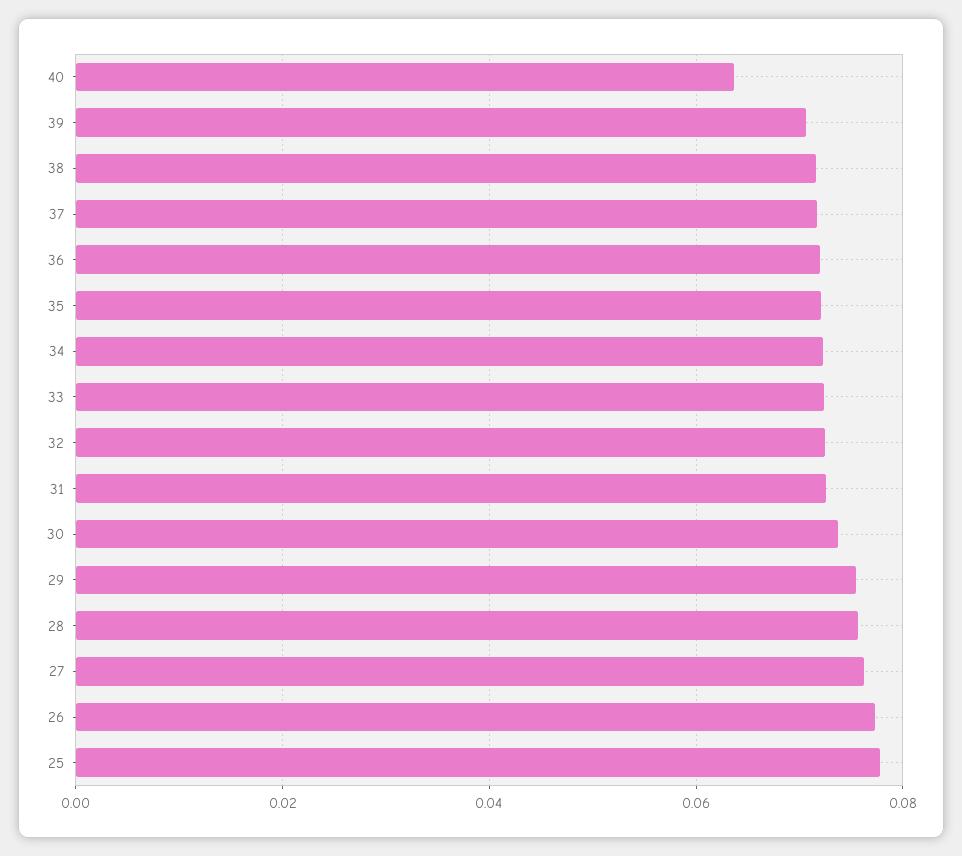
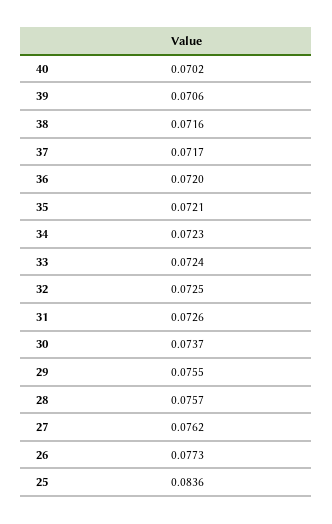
  {
-   "40": 0.064,
+   "40": 0.0702,
    "39": 0.0706,
    "38": 0.0716,
    "37": 0.0717,
    "36": 0.072,
    "35": 0.0721,
    "34": 0.0723,
    "33": 0.0724,
    "32": 0.0725,
    "31": 0.0726,
    "30": 0.0737,
    "29": 0.0755,
    "28": 0.0757,
    "27": 0.0762,
    "26": 0.0773,
-   "25": 0.078
+   "25": 0.0836
  }

